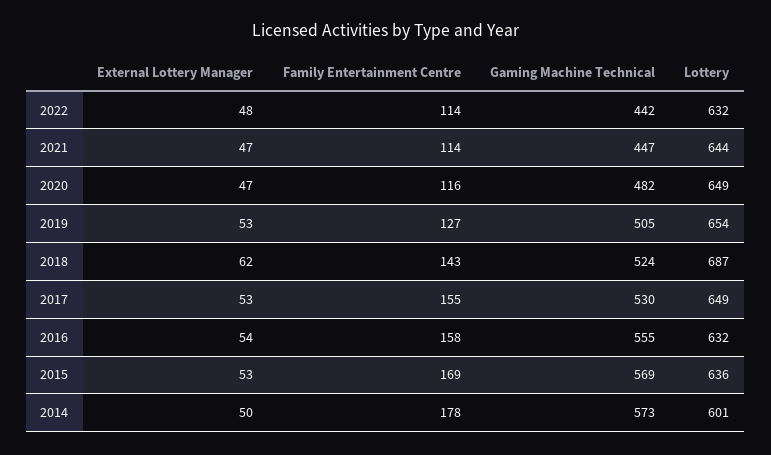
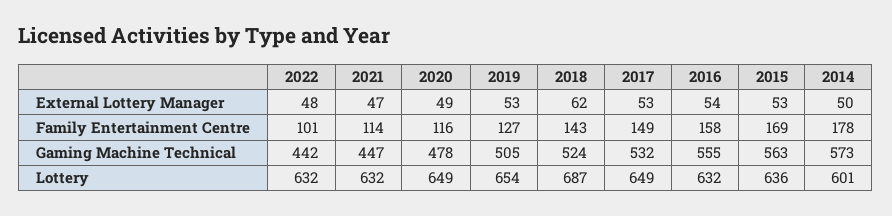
  {
    "External Lottery Manager": {
      "2022": 48,
      "2021": 47,
-     "2020": 47,
+     "2020": 49,
      "2019": 53,
      "2018": 62,
      "2017": 53,
      "2016": 54,
      "2015": 53,
      "2014": 50
    },
    "Family Entertainment Centre": {
-     "2022": 114,
+     "2022": 101,
      "2021": 114,
      "2020": 116,
      "2019": 127,
      "2018": 143,
-     "2017": 155,
+     "2017": 149,
      "2016": 158,
      "2015": 169,
      "2014": 178
    },
    "Gaming Machine Technical": {
      "2022": 442,
      "2021": 447,
-     "2020": 482,
+     "2020": 478,
      "2019": 505,
      "2018": 524,
-     "2017": 530,
+     "2017": 532,
      "2016": 555,
-     "2015": 569,
+     "2015": 563,
      "2014": 573
    },
    "Lottery": {
      "2022": 632,
-     "2021": 644,
+     "2021": 632,
      "2020": 649,
      "2019": 654,
      "2018": 687,
      "2017": 649,
      "2016": 632,
      "2015": 636,
      "2014": 601
    }
  }

